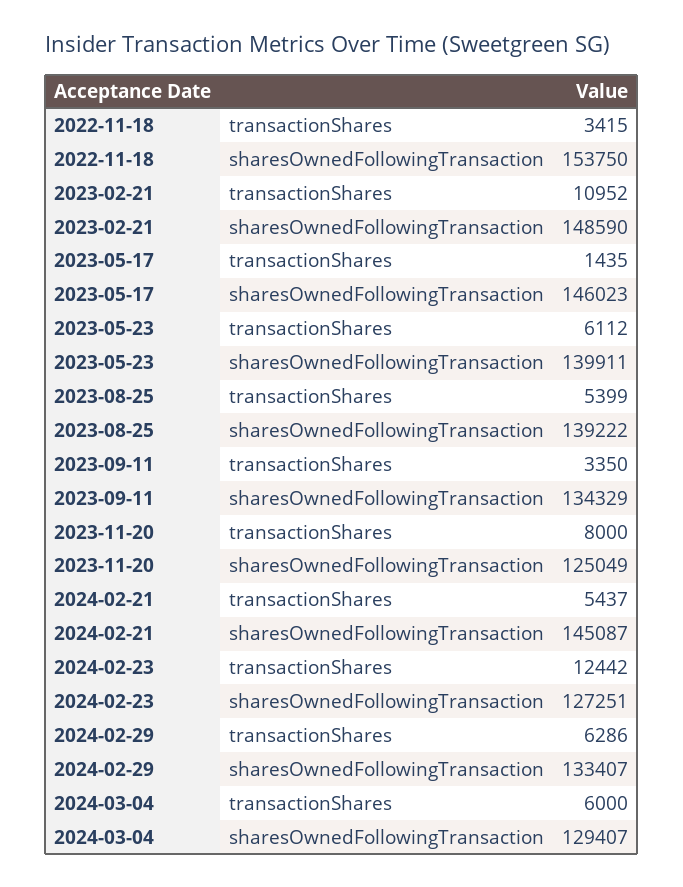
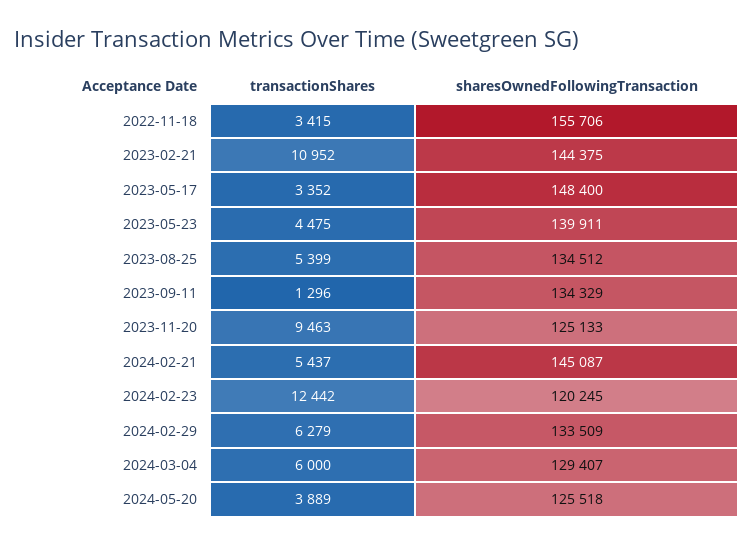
  {
    "2022-11-18": {
      "transactionShares": 3415,
-     "sharesOwnedFollowingTransaction": 153750
+     "sharesOwnedFollowingTransaction": 155706
    },
    "2023-02-21": {
      "transactionShares": 10952,
-     "sharesOwnedFollowingTransaction": 148590
+     "sharesOwnedFollowingTransaction": 144375
    },
    "2023-05-17": {
-     "transactionShares": 1435,
+     "transactionShares": 3352,
-     "sharesOwnedFollowingTransaction": 146023
+     "sharesOwnedFollowingTransaction": 148400
    },
    "2023-05-23": {
-     "transactionShares": 6112,
+     "transactionShares": 4475,
      "sharesOwnedFollowingTransaction": 139911
    },
    "2023-08-25": {
      "transactionShares": 5399,
-     "sharesOwnedFollowingTransaction": 139222
+     "sharesOwnedFollowingTransaction": 134512
    },
    "2023-09-11": {
-     "transactionShares": 3350,
+     "transactionShares": 1296,
      "sharesOwnedFollowingTransaction": 134329
    },
    "2023-11-20": {
-     "transactionShares": 8000,
+     "transactionShares": 9463,
-     "sharesOwnedFollowingTransaction": 125049
+     "sharesOwnedFollowingTransaction": 125133
    },
    "2024-02-21": {
      "transactionShares": 5437,
      "sharesOwnedFollowingTransaction": 145087
    },
    "2024-02-23": {
      "transactionShares": 12442,
-     "sharesOwnedFollowingTransaction": 127251
+     "sharesOwnedFollowingTransaction": 120245
    },
    "2024-02-29": {
-     "transactionShares": 6286,
+     "transactionShares": 6279,
-     "sharesOwnedFollowingTransaction": 133407
+     "sharesOwnedFollowingTransaction": 133509
    },
    "2024-03-04": {
      "transactionShares": 6000,
      "sharesOwnedFollowingTransaction": 129407
-   }
+   },
+   "2024-05-20": {
+     "transactionShares": 3889,
+     "sharesOwnedFollowingTransaction": 125518
+   }
  }

